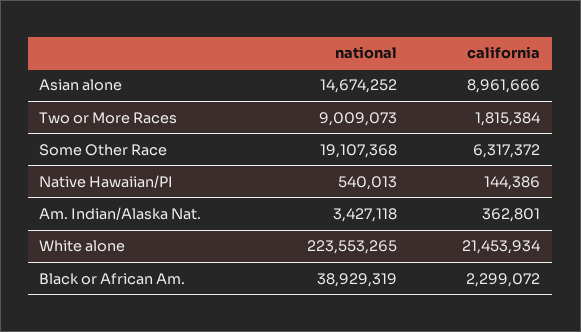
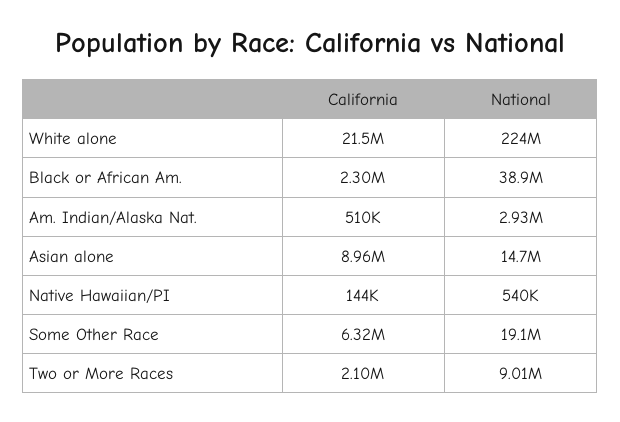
  {
    "national": {
      "Asian alone": 14674252,
      "Two or More Races": 9009073,
      "Some Other Race": 19107368,
      "Native Hawaiian/PI": 540013,
-     "Am. Indian/Alaska Nat.": 3427118,
+     "Am. Indian/Alaska Nat.": 2930000,
      "White alone": 223553265,
      "Black or African Am.": 38929319
    },
    "california": {
      "Asian alone": 8961666,
-     "Two or More Races": 1815384,
+     "Two or More Races": 2100000,
      "Some Other Race": 6317372,
      "Native Hawaiian/PI": 144386,
-     "Am. Indian/Alaska Nat.": 362801,
+     "Am. Indian/Alaska Nat.": 510000,
      "White alone": 21453934,
      "Black or African Am.": 2299072
    }
  }

